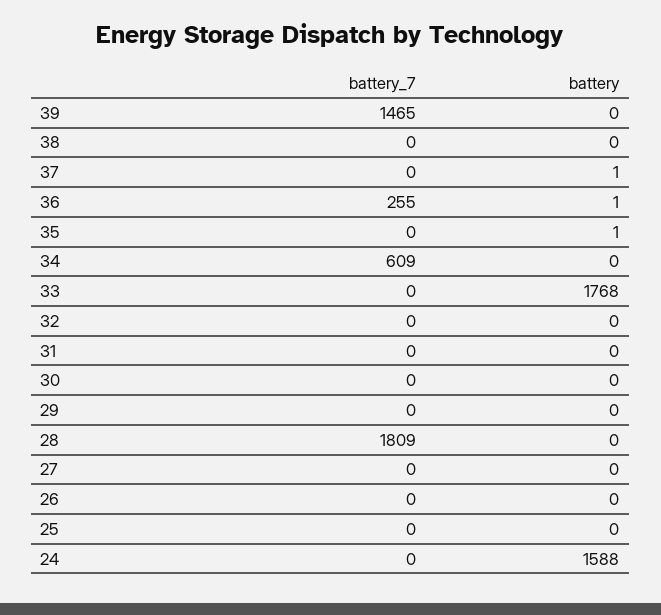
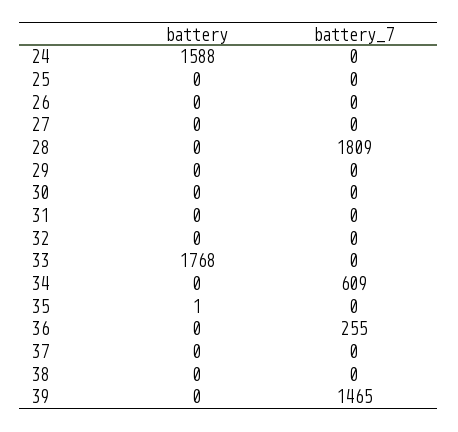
  {
    "battery_7": {
      "39": 1465,
      "38": 0,
      "37": 0,
      "36": 255,
      "35": 0,
      "34": 609,
      "33": 0,
      "32": 0,
      "31": 0,
      "30": 0,
      "29": 0,
      "28": 1809,
      "27": 0,
      "26": 0,
      "25": 0,
      "24": 0
    },
    "battery": {
      "39": 0,
      "38": 0,
-     "37": 1,
+     "37": 0,
-     "36": 1,
+     "36": 0,
      "35": 1,
      "34": 0,
      "33": 1768,
      "32": 0,
      "31": 0,
      "30": 0,
      "29": 0,
      "28": 0,
      "27": 0,
      "26": 0,
      "25": 0,
      "24": 1588
    }
  }

